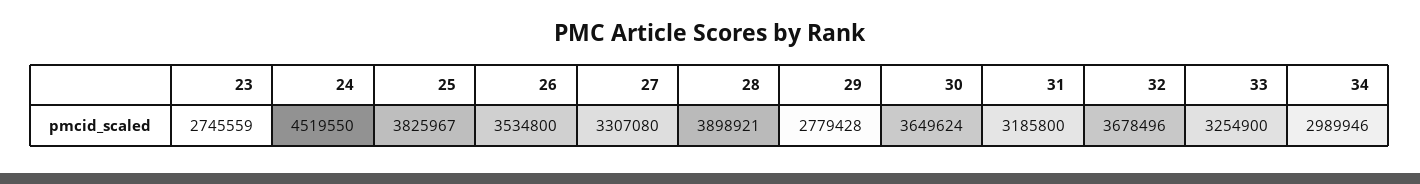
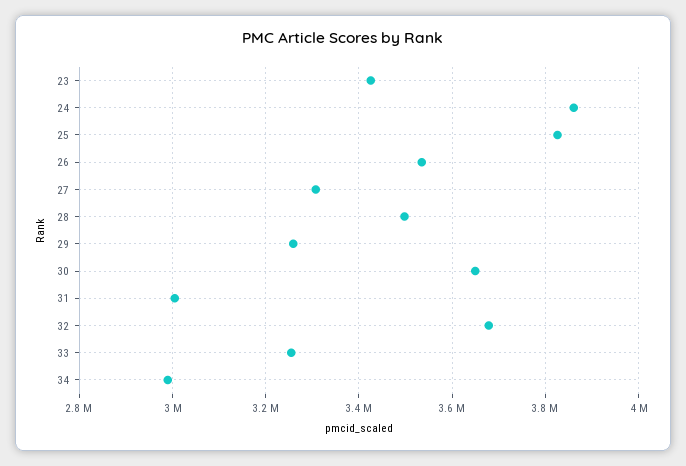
  {
-   "23": 2745559,
+   "23": 3420000,
-   "24": 4519550,
+   "24": 3860000,
    "25": 3825967,
    "26": 3534800,
    "27": 3307080,
-   "28": 3898921,
+   "28": 3500000,
-   "29": 2779428,
+   "29": 3260000,
    "30": 3649624,
-   "31": 3185800,
+   "31": 3000000,
    "32": 3678496,
    "33": 3254900,
    "34": 2989946
  }

